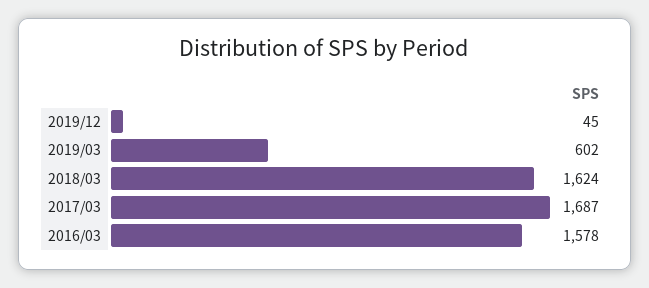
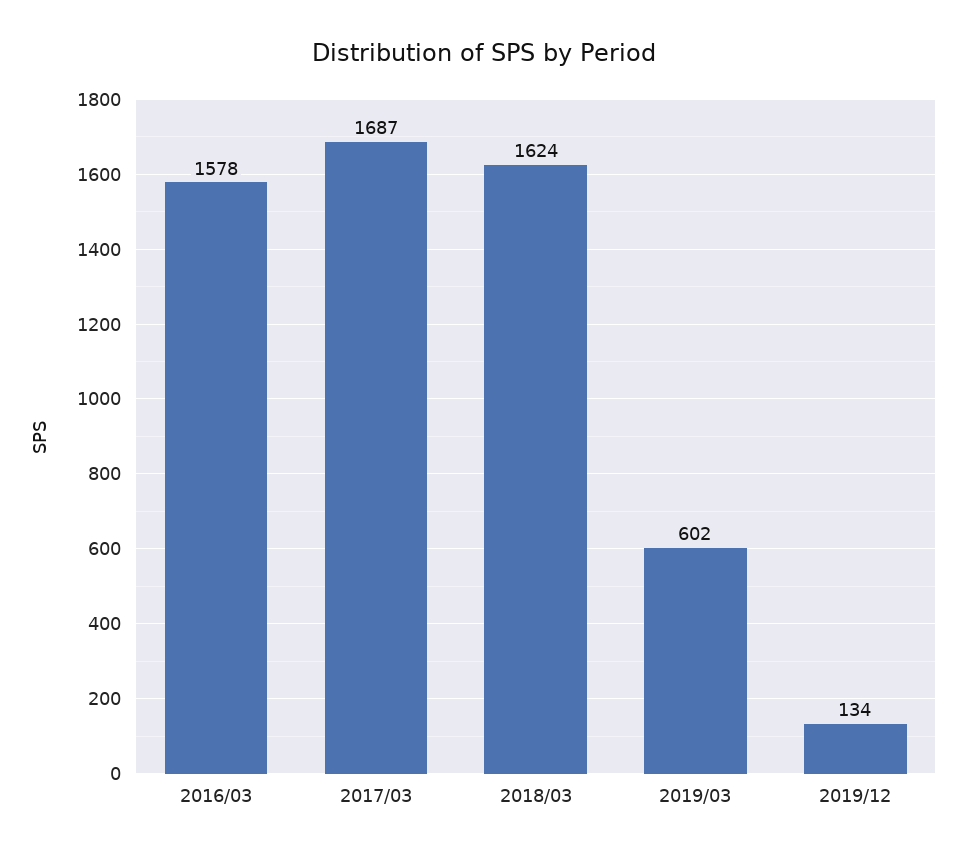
  {
-   "2019/12": 45,
+   "2019/12": 134,
    "2019/03": 602,
    "2018/03": 1624,
    "2017/03": 1687,
    "2016/03": 1578
  }

